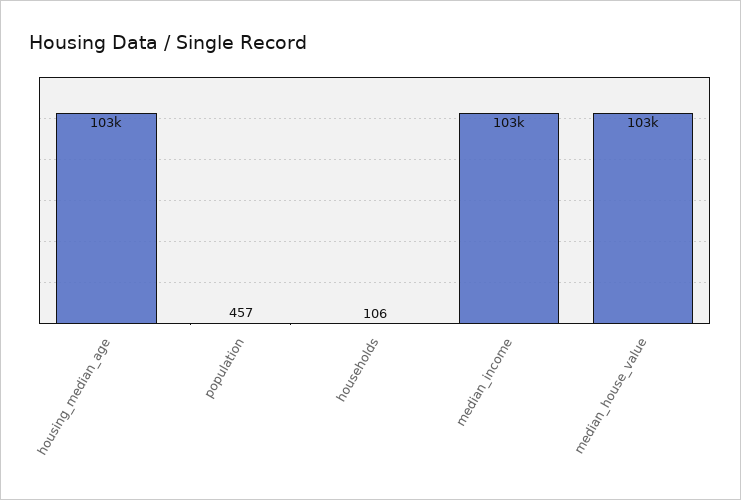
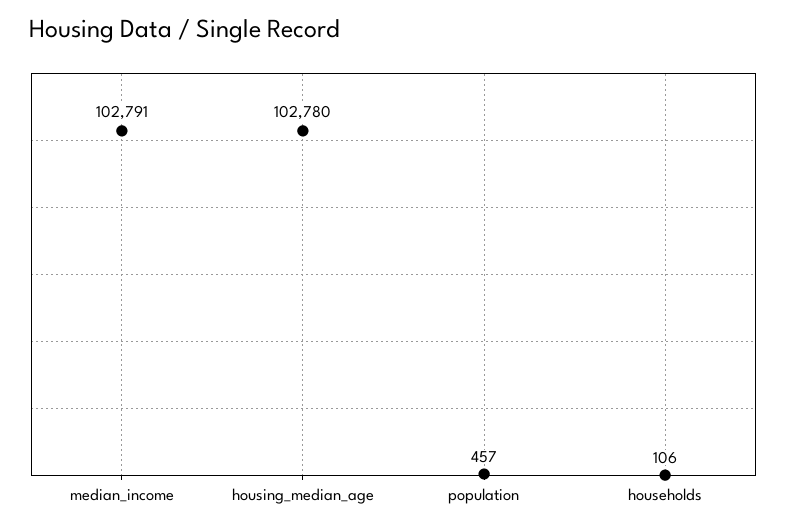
  {
    "housing_median_age": 102780,
    "population": 457,
    "households": 106,
-   "median_income": 102791,
+   "median_income": 102791
-   "median_house_value": 103000
  }

